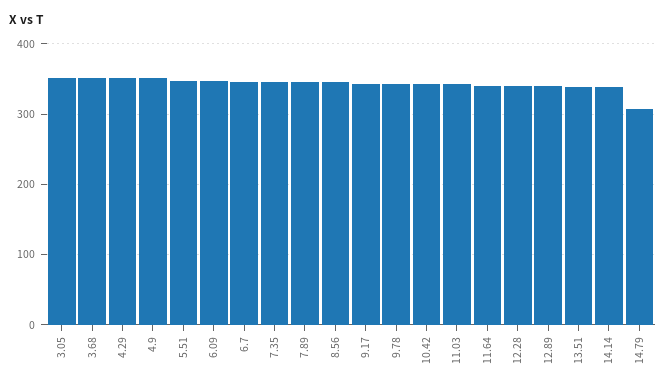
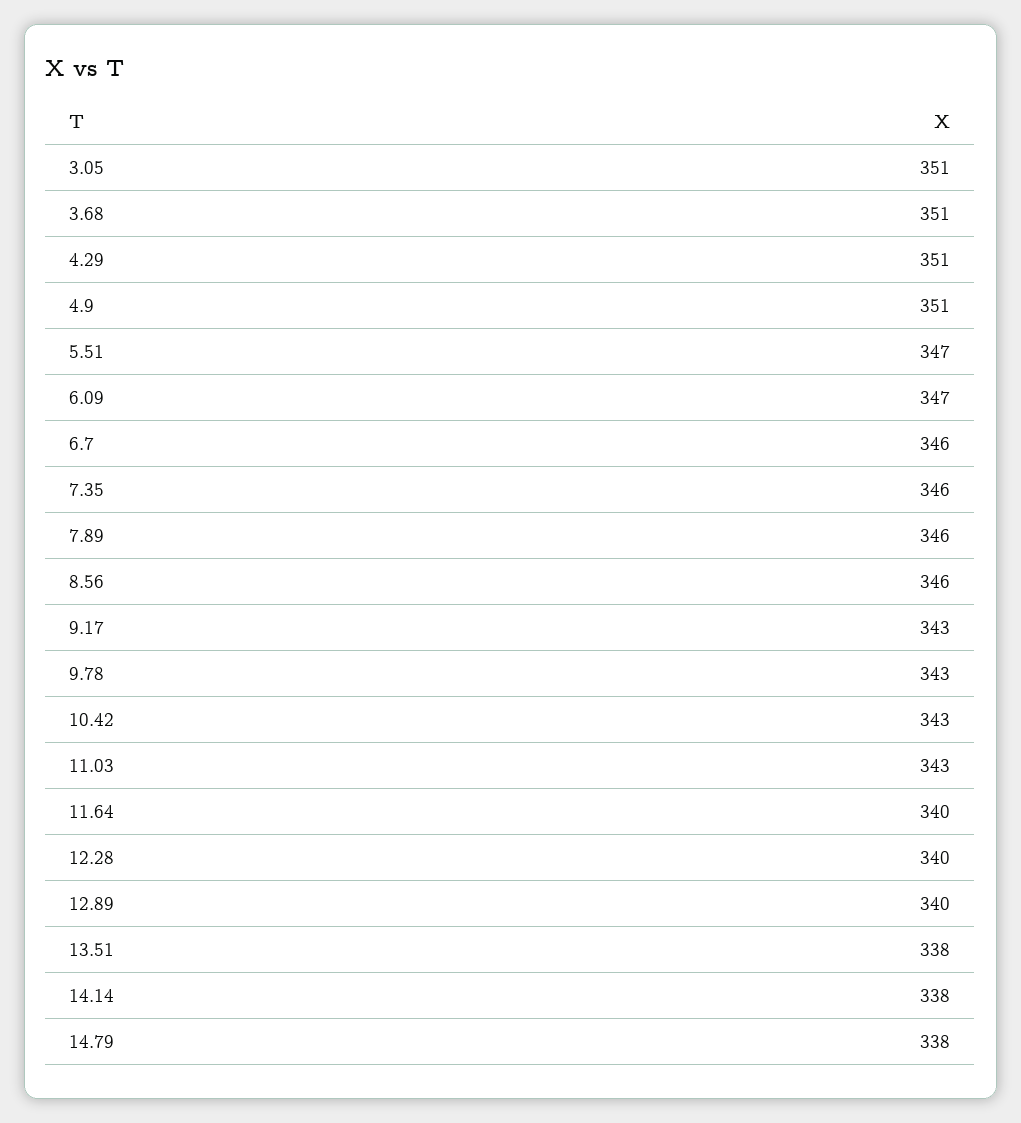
  {
    "3.05": 351,
    "3.68": 351,
    "4.29": 351,
    "4.9": 351,
    "5.51": 347,
    "6.09": 347,
    "6.7": 346,
    "7.35": 346,
    "7.89": 346,
    "8.56": 346,
    "9.17": 343,
    "9.78": 343,
    "10.42": 343,
    "11.03": 343,
    "11.64": 340,
    "12.28": 340,
    "12.89": 340,
    "13.51": 338,
    "14.14": 338,
-   "14.79": 310
+   "14.79": 338
  }

